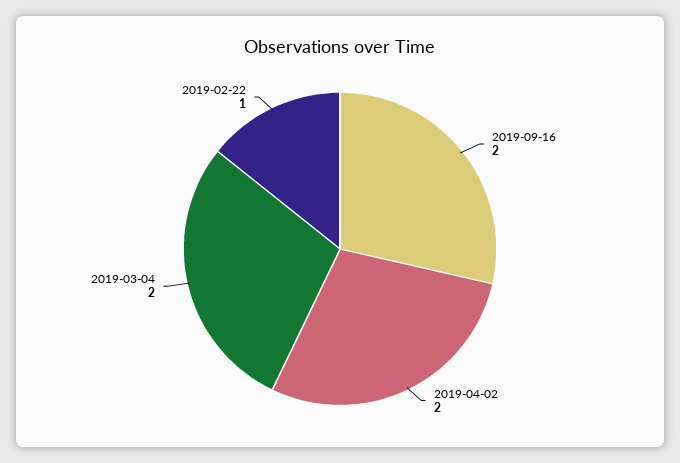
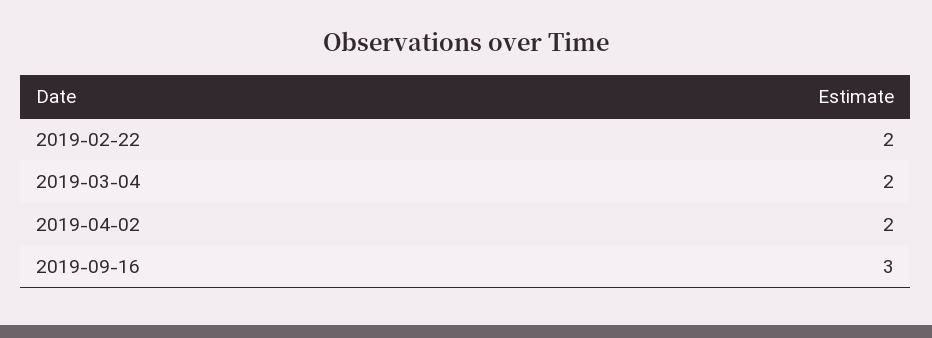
  {
-   "2019-09-16": 2,
+   "2019-09-16": 3,
    "2019-04-02": 2,
    "2019-03-04": 2,
-   "2019-02-22": 1
+   "2019-02-22": 2
  }

